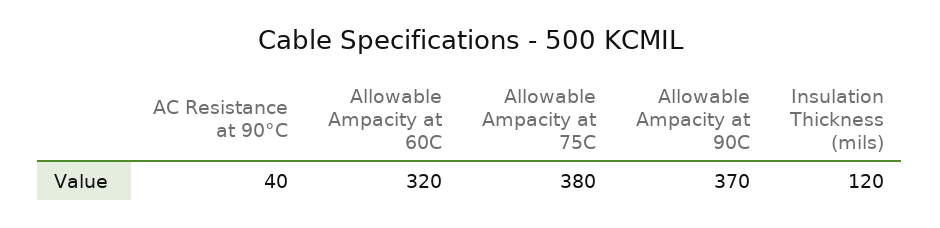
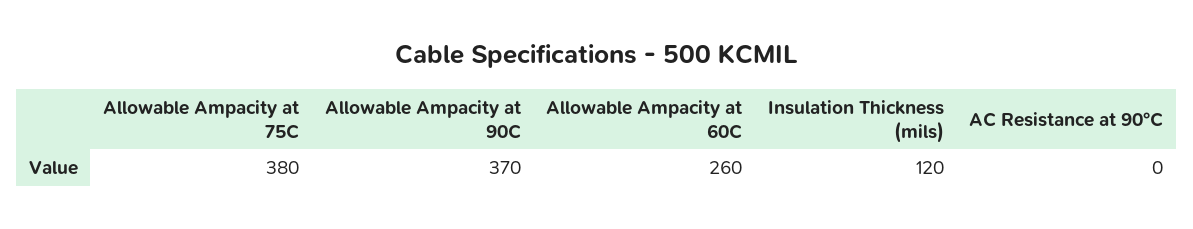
  {
-   "AC Resistance at 90°C": 40,
+   "AC Resistance at 90°C": 0,
-   "Allowable Ampacity at 60C": 320,
+   "Allowable Ampacity at 60C": 260,
    "Allowable Ampacity at 75C": 380,
    "Allowable Ampacity at 90C": 370,
    "Insulation Thickness (mils)": 120
  }

